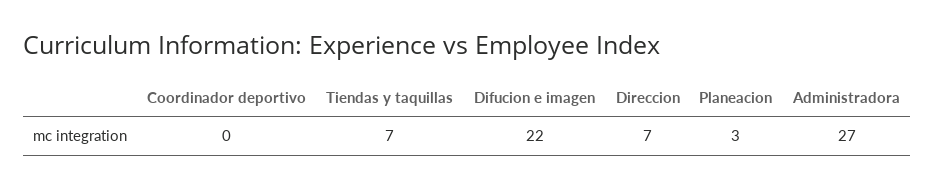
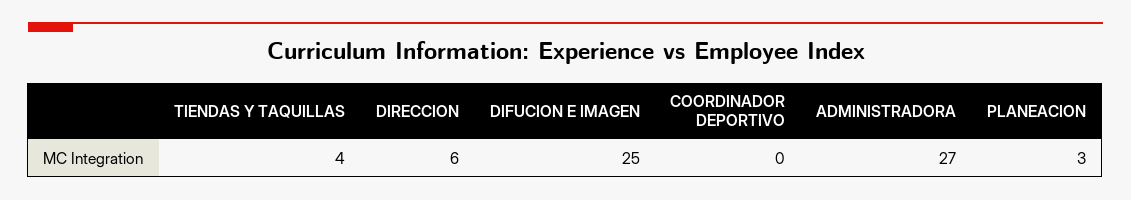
  {
    "Coordinador deportivo": 0,
-   "Tiendas y taquillas": 7,
+   "Tiendas y taquillas": 4,
-   "Difucion e imagen": 22,
+   "Difucion e imagen": 25,
-   "Direccion": 7,
+   "Direccion": 6,
    "Planeacion": 3,
    "Administradora": 27
  }

